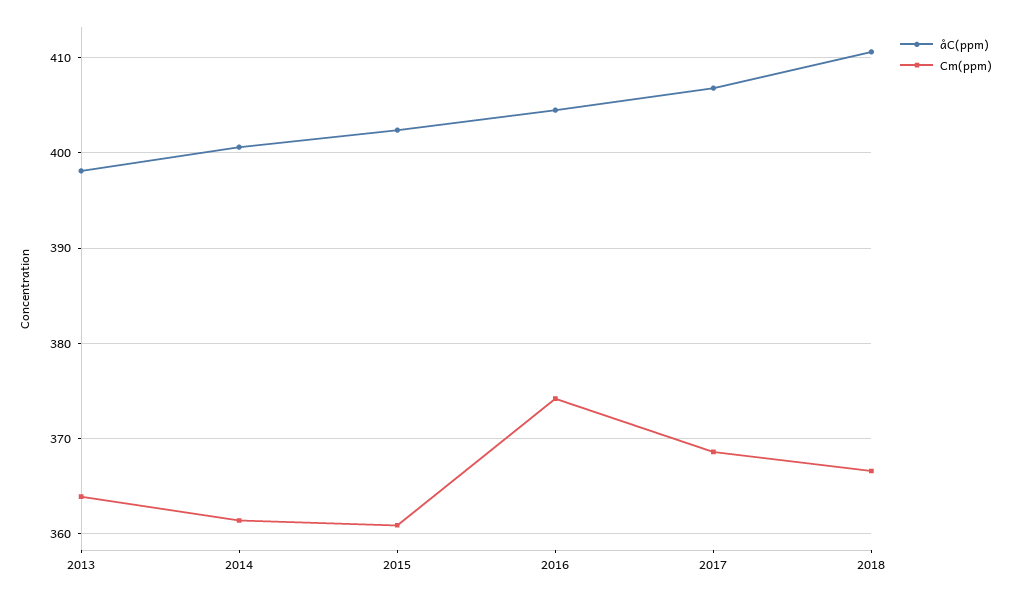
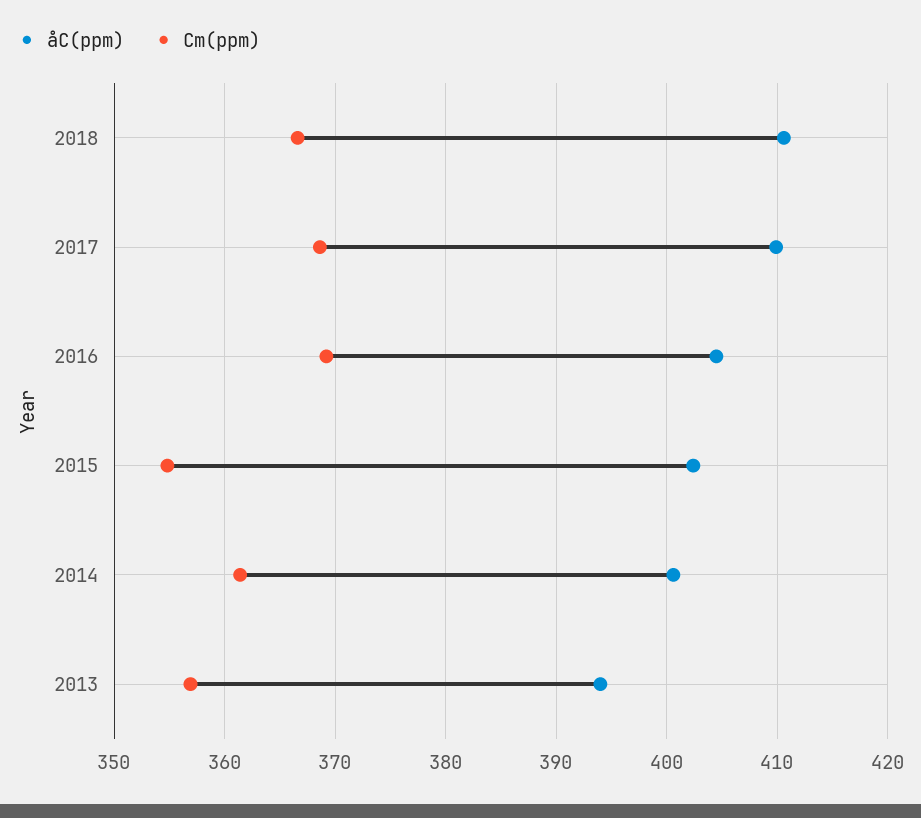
  {
    "åC(ppm)": {
-     "2013": 398,
+     "2013": 394,
      "2014": 401,
      "2015": 402,
      "2016": 405,
-     "2017": 407,
+     "2017": 410,
      "2018": 411
    },
    "Cm(ppm)": {
-     "2013": 364,
+     "2013": 357,
      "2014": 361,
-     "2015": 361,
+     "2015": 355,
-     "2016": 374,
+     "2016": 369,
      "2017": 369,
      "2018": 367
    }
  }

